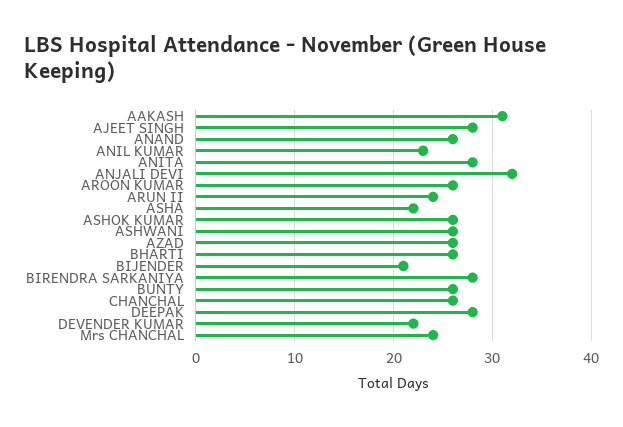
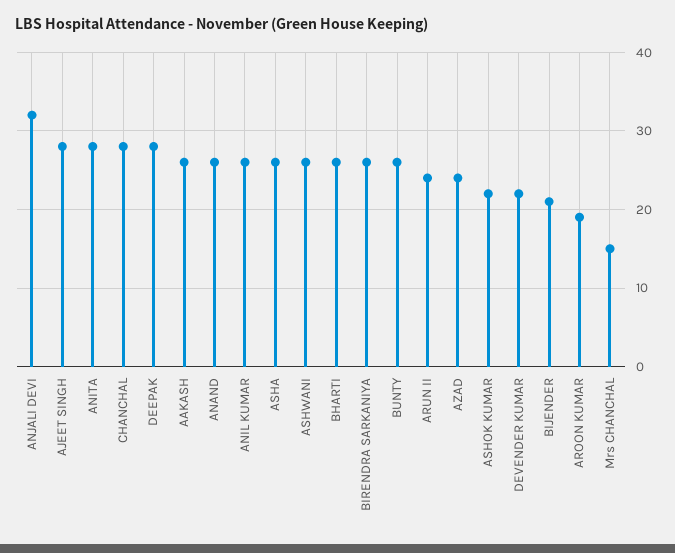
  {
-   "AAKASH": 31,
+   "AAKASH": 26,
    "AJEET SINGH": 28,
    "ANAND": 26,
-   "ANIL KUMAR": 23,
+   "ANIL KUMAR": 26,
    "ANITA": 28,
    "ANJALI DEVI": 32,
-   "AROON KUMAR": 26,
+   "AROON KUMAR": 19,
    "ARUN II": 24,
-   "ASHA": 22,
+   "ASHA": 26,
-   "ASHOK KUMAR": 26,
+   "ASHOK KUMAR": 22,
    "ASHWANI": 26,
-   "AZAD": 26,
+   "AZAD": 24,
    "BHARTI": 26,
    "BIJENDER": 21,
-   "BIRENDRA SARKANIYA": 28,
+   "BIRENDRA SARKANIYA": 26,
    "BUNTY": 26,
-   "CHANCHAL": 26,
+   "CHANCHAL": 28,
    "DEEPAK": 28,
    "DEVENDER KUMAR": 22,
-   "Mrs CHANCHAL": 24
+   "Mrs CHANCHAL": 15
  }

